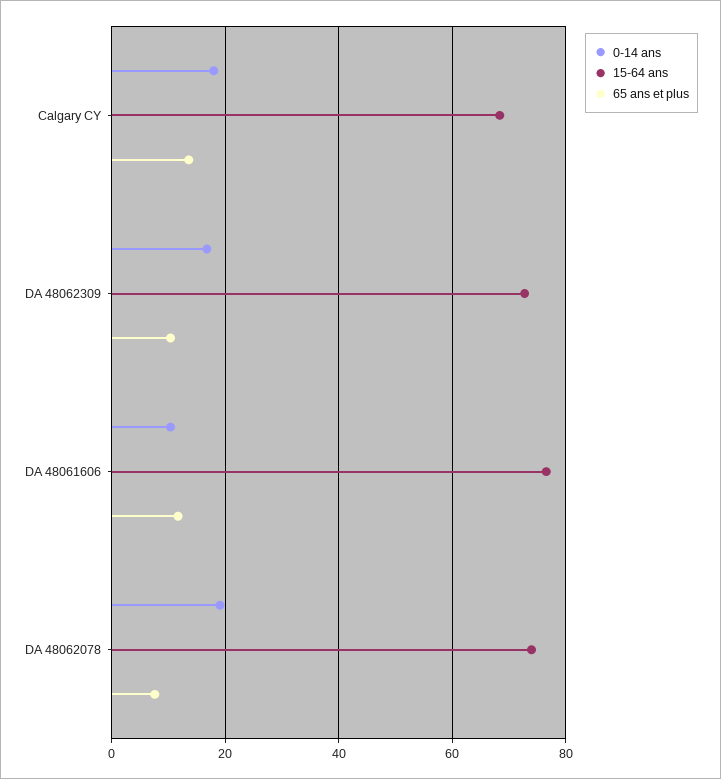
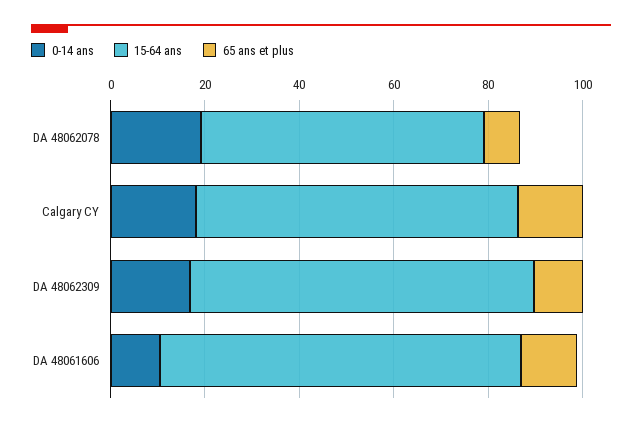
  {
    "0-14 ans": {
      "Calgary CY": 18,
      "DA 48062309": 16,
      "DA 48061606": 10,
      "DA 48062078": 20
    },
    "15-64 ans": {
      "Calgary CY": 68,
      "DA 48062309": 72,
      "DA 48061606": 76,
-     "DA 48062078": 74
+     "DA 48062078": 60
    },
    "65 ans et plus": {
      "Calgary CY": 14,
      "DA 48062309": 10,
      "DA 48061606": 12,
      "DA 48062078": 8
    }
  }

